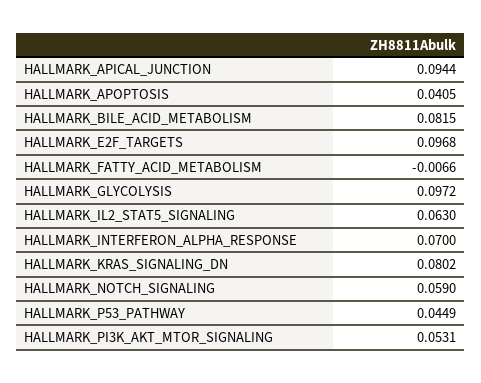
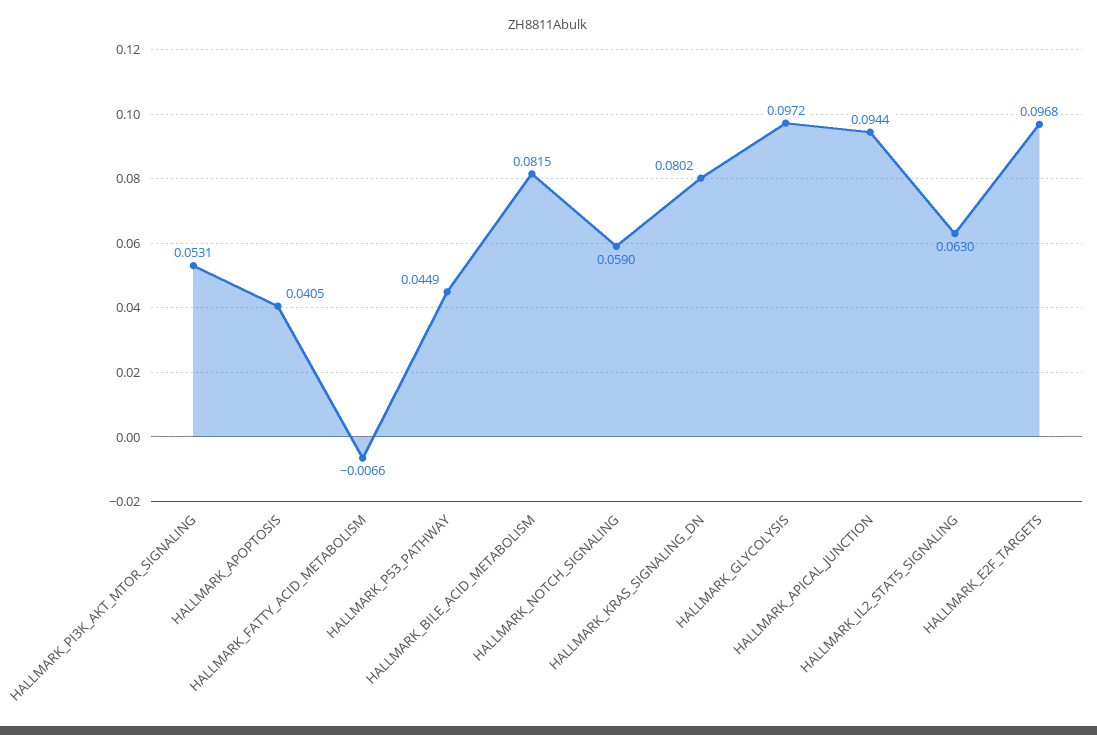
  {
    "HALLMARK_APICAL_JUNCTION": 0.0944,
    "HALLMARK_APOPTOSIS": 0.0405,
    "HALLMARK_BILE_ACID_METABOLISM": 0.0815,
    "HALLMARK_E2F_TARGETS": 0.0968,
    "HALLMARK_FATTY_ACID_METABOLISM": -0.0066,
    "HALLMARK_GLYCOLYSIS": 0.0972,
    "HALLMARK_IL2_STAT5_SIGNALING": 0.063,
-   "HALLMARK_INTERFERON_ALPHA_RESPONSE": 0.07,
    "HALLMARK_KRAS_SIGNALING_DN": 0.0802,
    "HALLMARK_NOTCH_SIGNALING": 0.059,
    "HALLMARK_P53_PATHWAY": 0.0449,
    "HALLMARK_PI3K_AKT_MTOR_SIGNALING": 0.0531
  }

